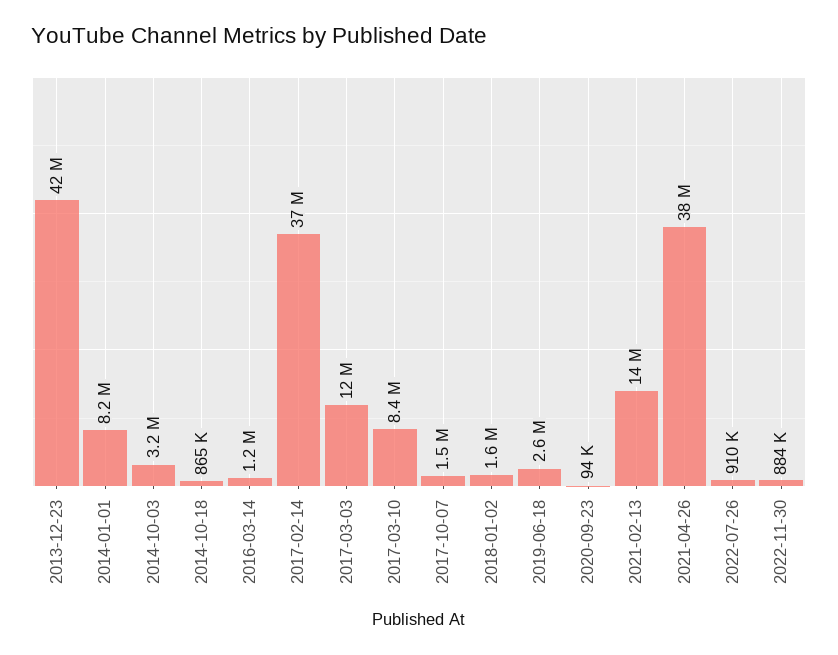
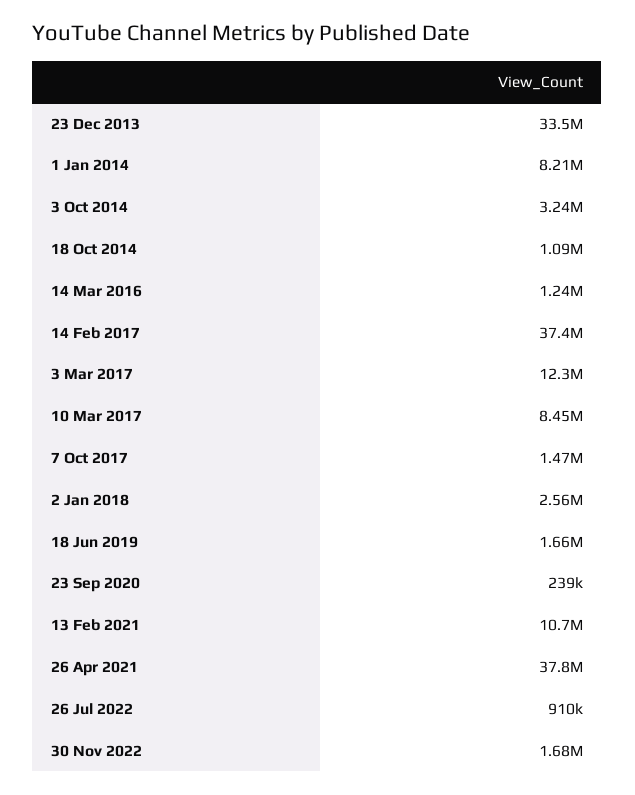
  {
-   "2013-12-23": 42000000,
+   "2013-12-23": 33500000,
    "2014-01-01": 8210000,
    "2014-10-03": 3240000,
-   "2014-10-18": 865000,
+   "2014-10-18": 1090000,
    "2016-03-14": 1240000,
    "2017-02-14": 37400000,
    "2017-03-03": 12300000,
    "2017-03-10": 8450000,
    "2017-10-07": 1470000,
-   "2018-01-02": 1600000,
+   "2018-01-02": 2560000,
-   "2019-06-18": 2600000,
+   "2019-06-18": 1660000,
-   "2020-09-23": 94000,
+   "2020-09-23": 239000,
-   "2021-02-13": 14000000,
+   "2021-02-13": 10700000,
    "2021-04-26": 37800000,
    "2022-07-26": 910000,
-   "2022-11-30": 884000
+   "2022-11-30": 1680000
  }

